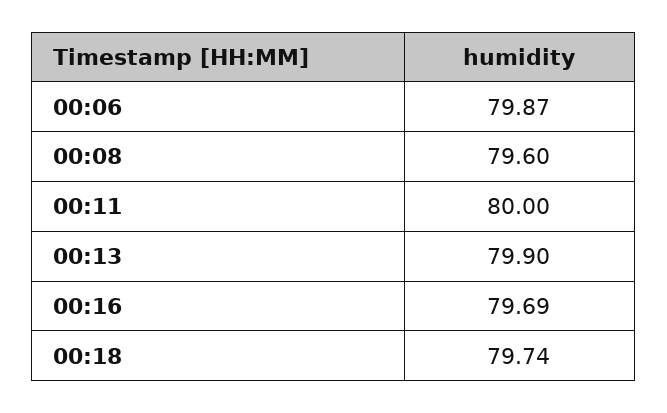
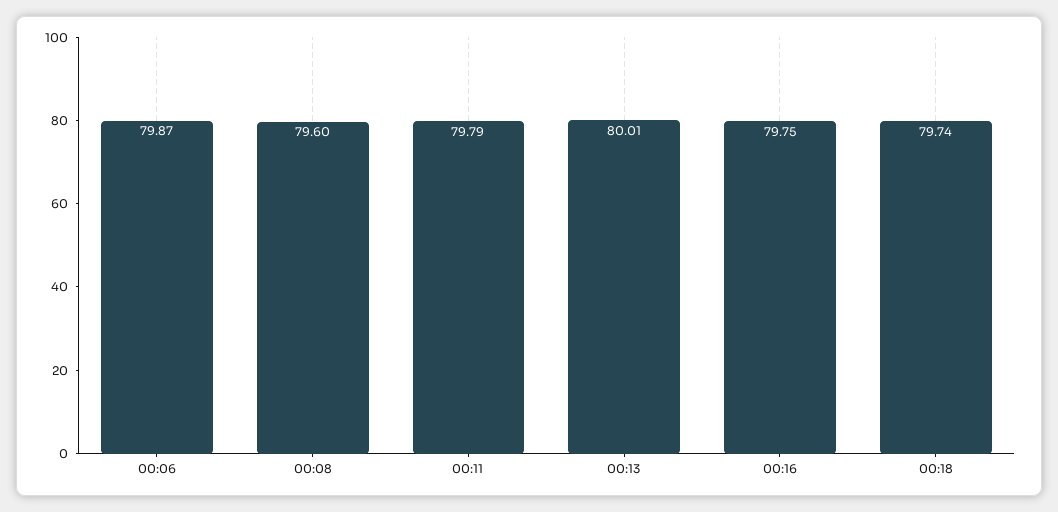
  {
    "00:06": 79.87,
    "00:08": 79.6,
-   "00:11": 80,
+   "00:11": 79.79,
-   "00:13": 79.9,
+   "00:13": 80.01,
-   "00:16": 79.69,
+   "00:16": 79.75,
    "00:18": 79.74
  }

